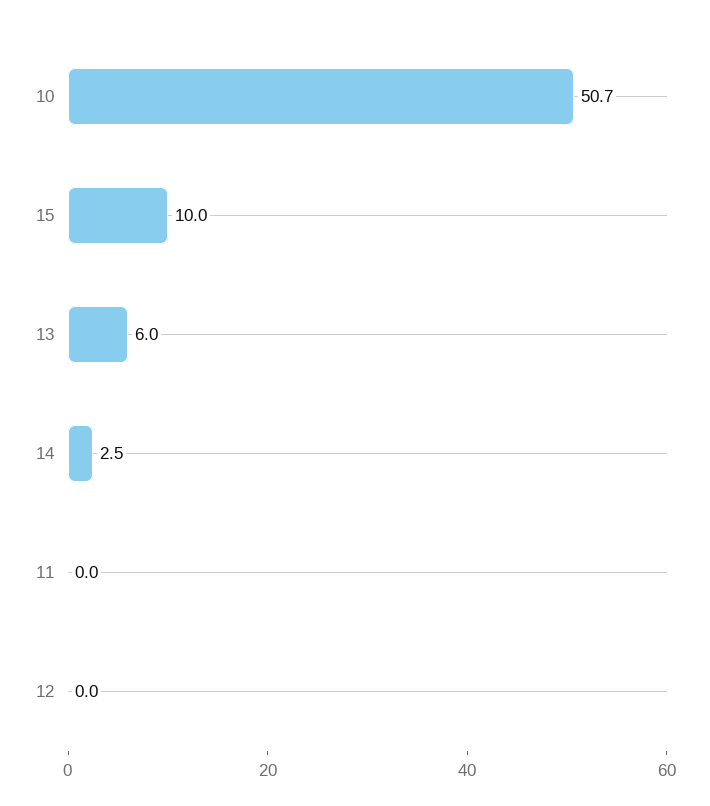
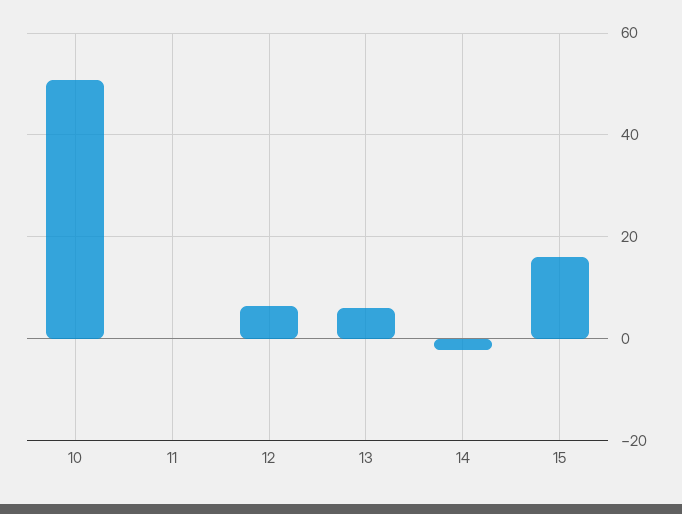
  {
    "10": 50.7,
-   "15": 10,
+   "15": 16,
    "13": 6,
-   "14": 2.5,
+   "14": -2,
    "11": 0,
-   "12": 0
+   "12": 6
  }

